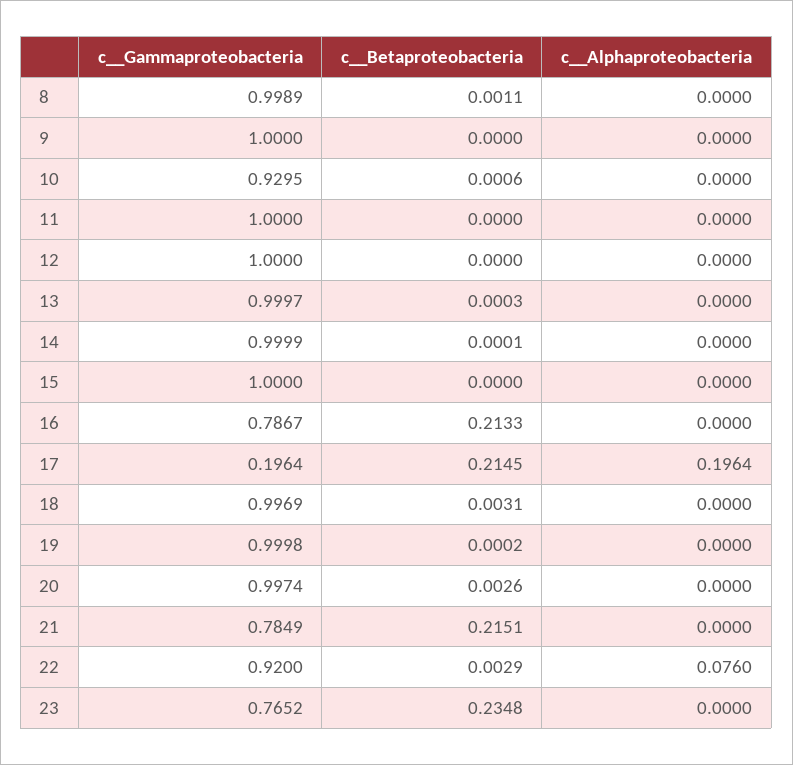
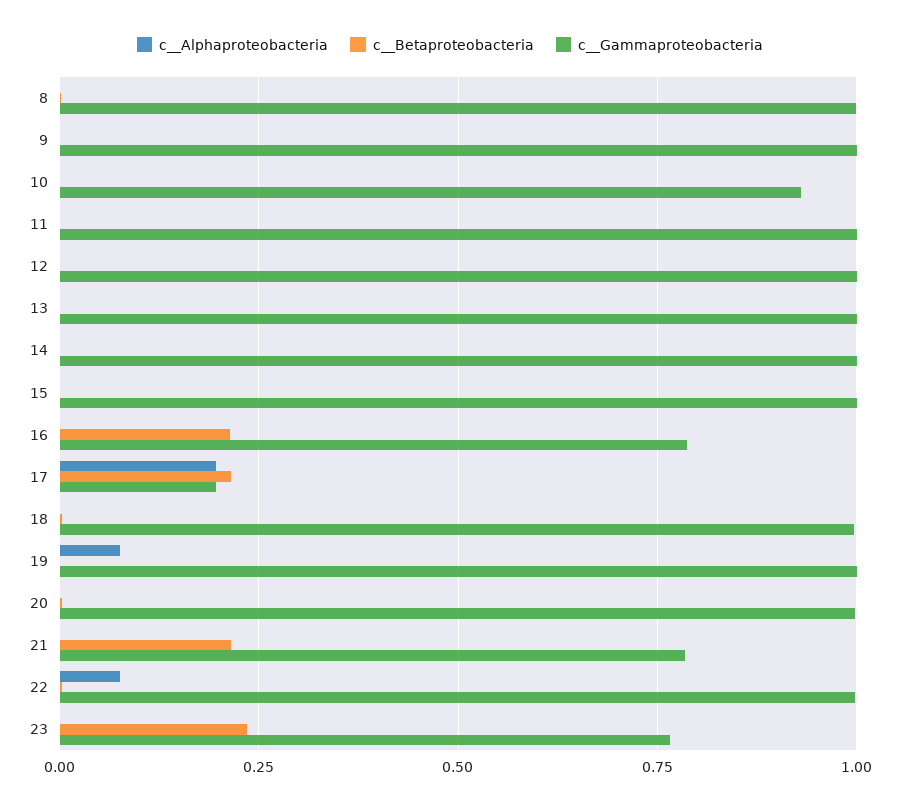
  {
    "c__Gammaproteobacteria": {
      "8": 0.9989,
      "9": 1,
      "10": 0.9295,
      "11": 1,
      "12": 1,
      "13": 0.9997,
      "14": 0.9999,
      "15": 1,
      "16": 0.7867,
      "17": 0.1964,
      "18": 0.9969,
      "19": 0.9998,
      "20": 0.9974,
      "21": 0.7849,
-     "22": 0.92,
+     "22": 1,
      "23": 0.7652
    },
    "c__Betaproteobacteria": {
      "8": 0.0011,
      "9": 0,
      "10": 0.0006,
      "11": 0,
      "12": 0,
      "13": 0.0003,
      "14": 0.0001,
      "15": 0,
      "16": 0.2133,
      "17": 0.2145,
      "18": 0.0031,
      "19": 0.0002,
      "20": 0.0026,
      "21": 0.2151,
      "22": 0.0029,
      "23": 0.2348
    },
    "c__Alphaproteobacteria": {
      "8": 0,
      "9": 0,
      "10": 0,
      "11": 0,
      "12": 0,
      "13": 0,
      "14": 0,
      "15": 0,
      "16": 0,
      "17": 0.1964,
      "18": 0,
-     "19": 0,
+     "19": 0.075,
      "20": 0,
      "21": 0,
      "22": 0.076,
      "23": 0
    }
  }

